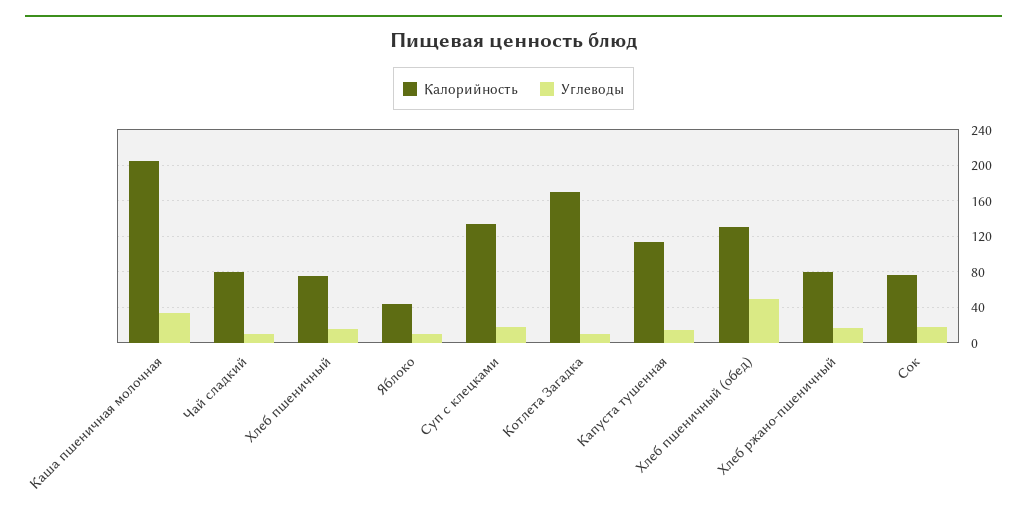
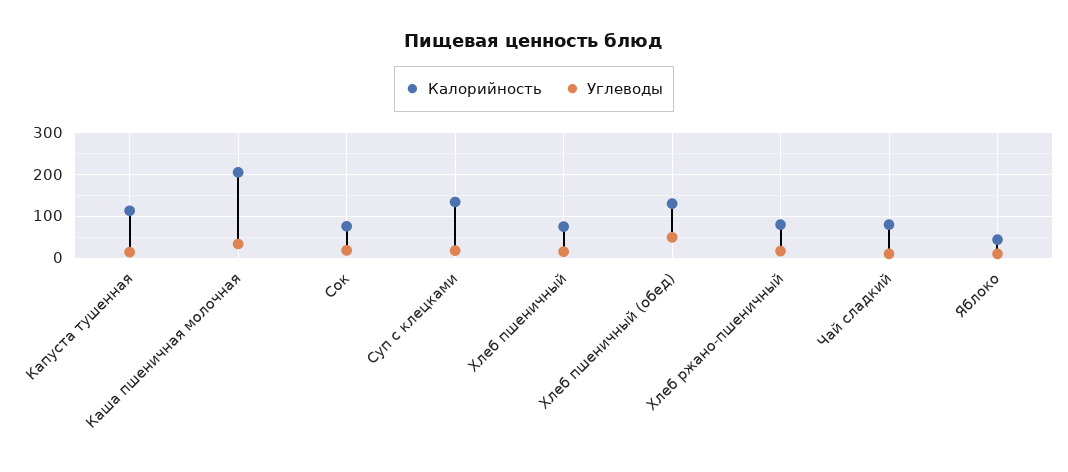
  {
    "Калорийность": {
      "Каша пшеничная молочная": 210,
      "Чай сладкий": 80,
      "Хлеб пшеничный": 80,
      "Яблоко": 40,
      "Суп с клецками": 130,
-     "Котлета Загадка": 170,
      "Капуста тушенная": 110,
      "Хлеб пшеничный (обед)": 130,
      "Хлеб ржано-пшеничный": 80,
      "Сок": 80
    },
    "Углеводы": {
      "Каша пшеничная молочная": 30,
      "Чай сладкий": 10,
      "Хлеб пшеничный": 20,
      "Яблоко": 10,
      "Суп с клецками": 20,
-     "Котлета Загадка": 10,
      "Капуста тушенная": 10,
      "Хлеб пшеничный (обед)": 50,
      "Хлеб ржано-пшеничный": 20,
      "Сок": 20
    }
  }

